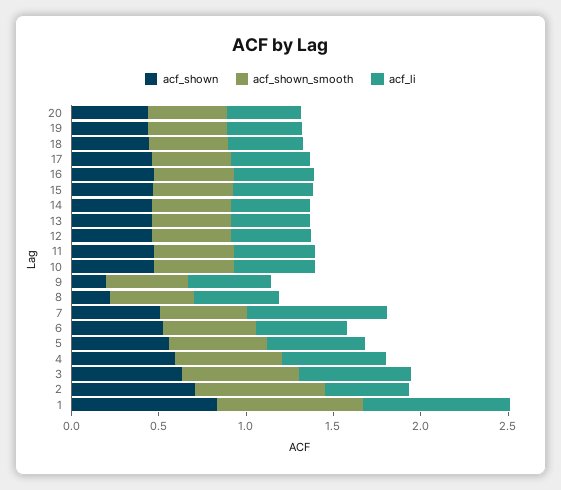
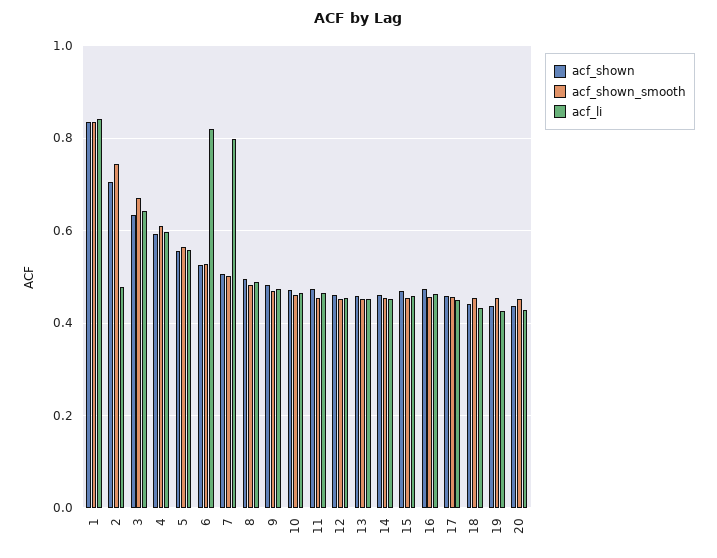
  {
    "acf_shown": {
      "20": 0.44,
      "19": 0.44,
      "18": 0.44,
      "17": 0.46,
      "16": 0.48,
      "15": 0.46,
      "14": 0.46,
      "13": 0.46,
      "12": 0.46,
      "11": 0.48,
      "10": 0.48,
-     "9": 0.2,
+     "9": 0.48,
-     "8": 0.2,
+     "8": 0.5,
      "7": 0.5,
      "6": 0.52,
      "5": 0.56,
      "4": 0.6,
      "3": 0.64,
      "2": 0.7,
      "1": 0.84
    },
    "acf_shown_smooth": {
      "20": 0.46,
      "19": 0.46,
      "18": 0.46,
      "17": 0.46,
      "16": 0.46,
      "15": 0.46,
      "14": 0.46,
      "13": 0.46,
      "12": 0.46,
      "11": 0.46,
      "10": 0.46,
      "9": 0.46,
      "8": 0.48,
      "7": 0.5,
      "6": 0.52,
      "5": 0.56,
      "4": 0.62,
      "3": 0.68,
      "2": 0.74,
      "1": 0.84
    },
    "acf_li": {
      "20": 0.42,
      "19": 0.42,
      "18": 0.44,
      "17": 0.44,
      "16": 0.46,
      "15": 0.46,
      "14": 0.46,
      "13": 0.46,
      "12": 0.46,
      "11": 0.46,
      "10": 0.46,
      "9": 0.48,
      "8": 0.48,
      "7": 0.8,
-     "6": 0.5,
+     "6": 0.82,
      "5": 0.56,
      "4": 0.6,
      "3": 0.64,
      "2": 0.48,
      "1": 0.84
    }
  }

